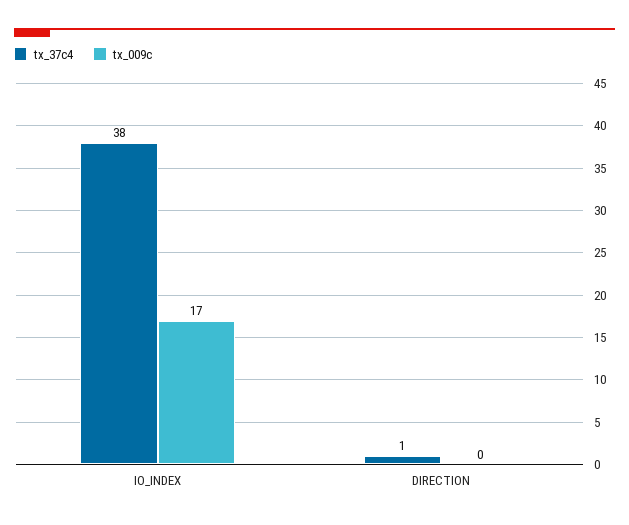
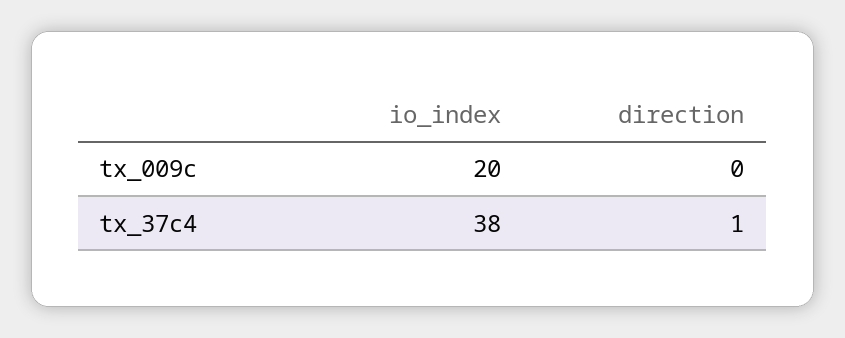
  {
    "tx_37c4": {
      "IO_INDEX": 38,
      "DIRECTION": 1
    },
    "tx_009c": {
-     "IO_INDEX": 17,
+     "IO_INDEX": 20,
      "DIRECTION": 0
    }
  }

